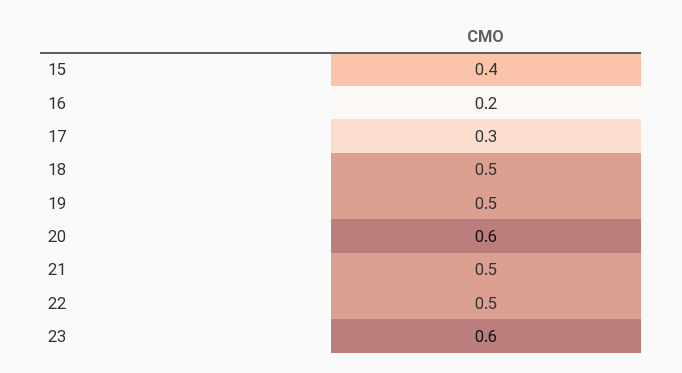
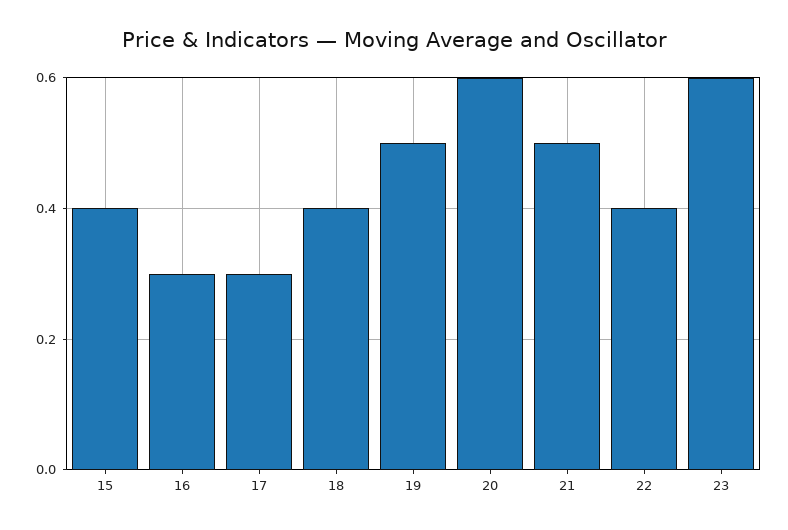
  {
    "15": 0.4,
-   "16": 0.2,
+   "16": 0.3,
    "17": 0.3,
-   "18": 0.5,
+   "18": 0.4,
    "19": 0.5,
    "20": 0.6,
    "21": 0.5,
-   "22": 0.5,
+   "22": 0.4,
    "23": 0.6
  }

